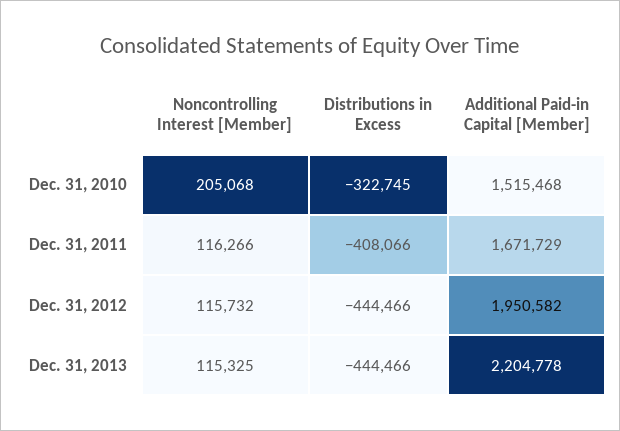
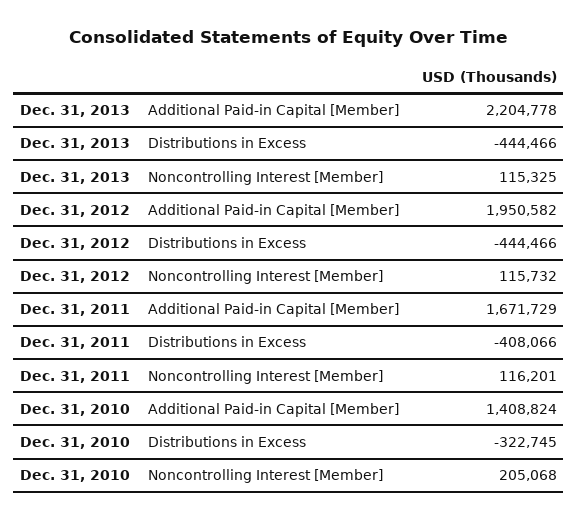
  {
    "Noncontrolling Interest [Member]": {
      "Dec. 31, 2010": 205068,
-     "Dec. 31, 2011": 116266,
+     "Dec. 31, 2011": 116201,
      "Dec. 31, 2012": 115732,
      "Dec. 31, 2013": 115325
    },
    "Distributions in Excess": {
      "Dec. 31, 2010": -322745,
      "Dec. 31, 2011": -408066,
      "Dec. 31, 2012": -444466,
      "Dec. 31, 2013": -444466
    },
    "Additional Paid-in Capital [Member]": {
-     "Dec. 31, 2010": 1515468,
+     "Dec. 31, 2010": 1408824,
      "Dec. 31, 2011": 1671729,
      "Dec. 31, 2012": 1950582,
      "Dec. 31, 2013": 2204778
    }
  }

